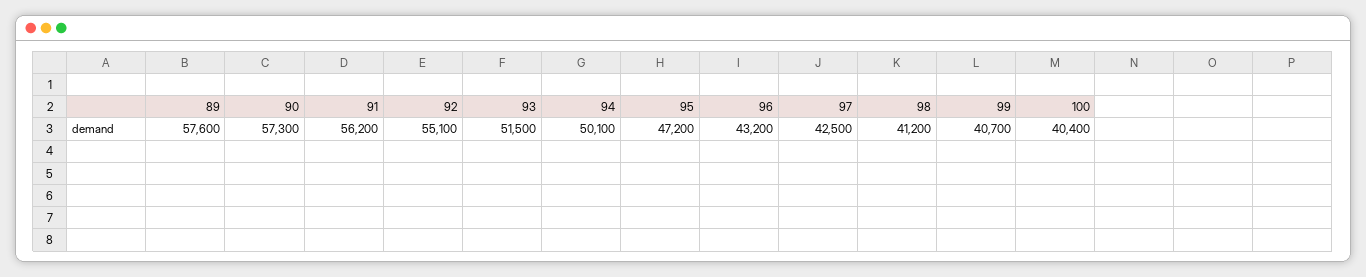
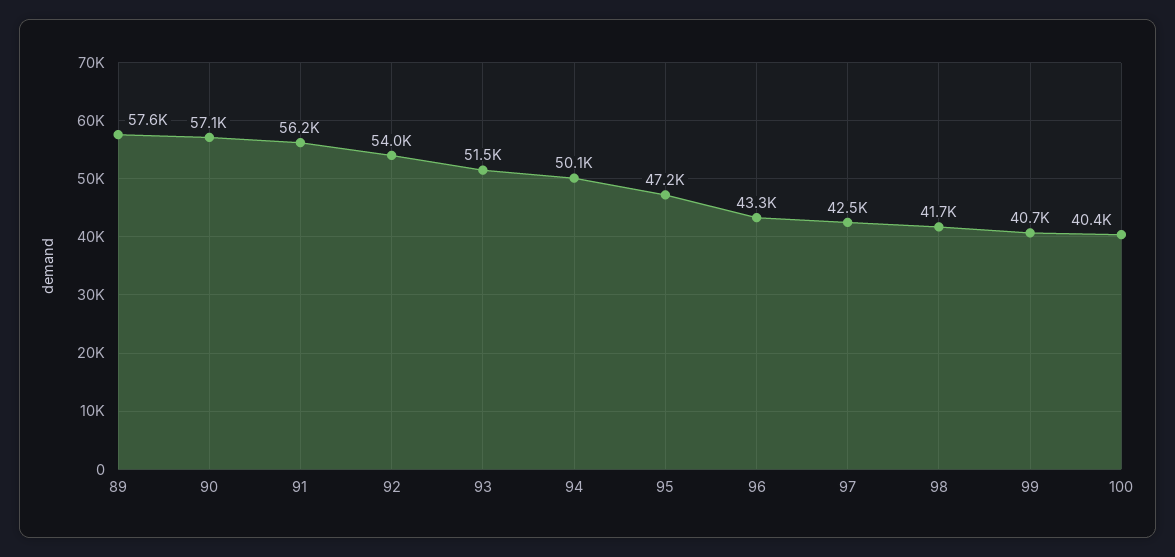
  {
    "89": 57600,
-   "90": 57300,
+   "90": 57100,
    "91": 56200,
-   "92": 55100,
+   "92": 54000,
    "93": 51500,
    "94": 50100,
    "95": 47200,
-   "96": 43200,
+   "96": 43300,
    "97": 42500,
-   "98": 41200,
+   "98": 41700,
    "99": 40700,
    "100": 40400
  }

